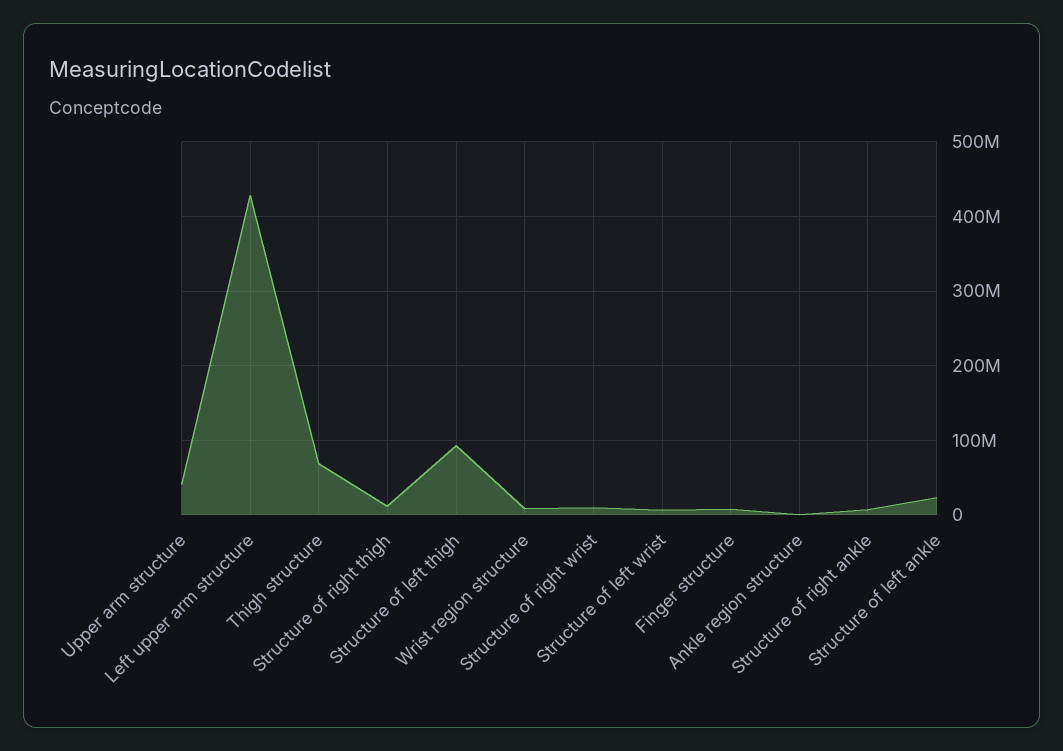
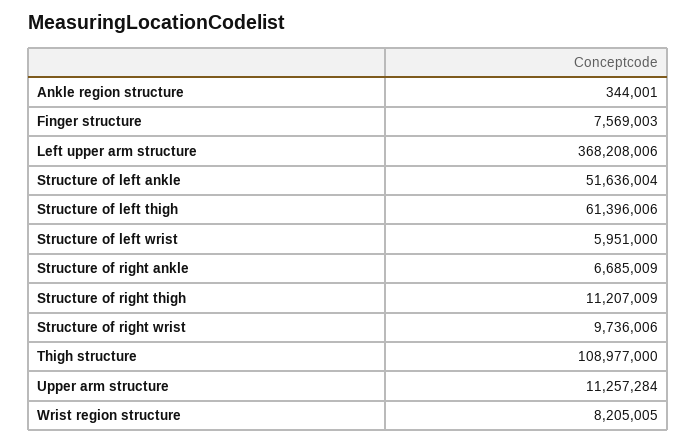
  {
-   "Upper arm structure": 40000000,
+   "Upper arm structure": 11257284,
-   "Left upper arm structure": 430000000,
+   "Left upper arm structure": 368208006,
-   "Thigh structure": 70000000,
+   "Thigh structure": 108977000,
    "Structure of right thigh": 11207009,
-   "Structure of left thigh": 90000000,
+   "Structure of left thigh": 61396006,
    "Wrist region structure": 8205005,
    "Structure of right wrist": 9736006,
    "Structure of left wrist": 5951000,
    "Finger structure": 7569003,
    "Ankle region structure": 344001,
    "Structure of right ankle": 6685009,
-   "Structure of left ankle": 20000000
+   "Structure of left ankle": 51636004
  }

